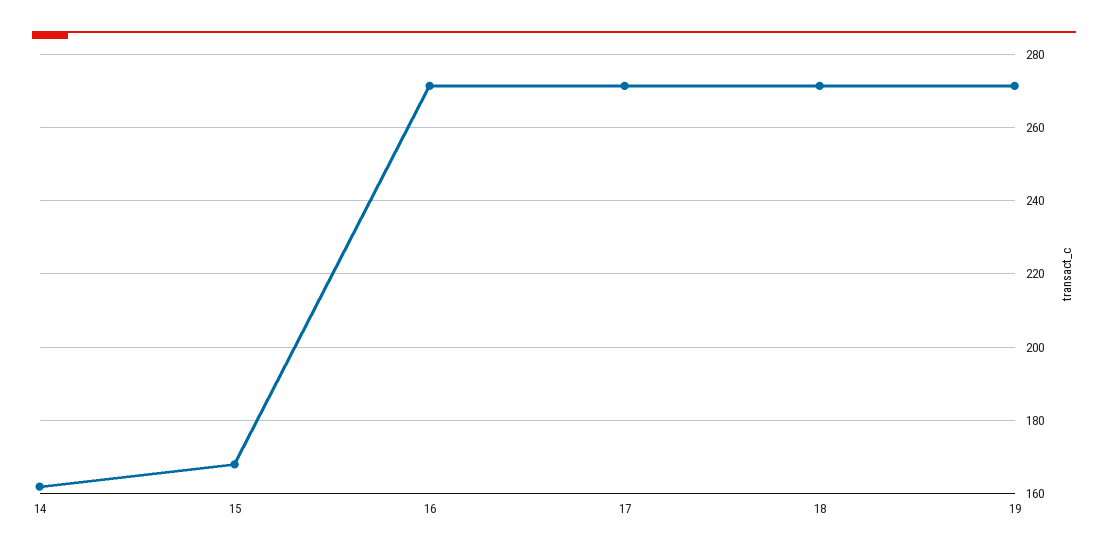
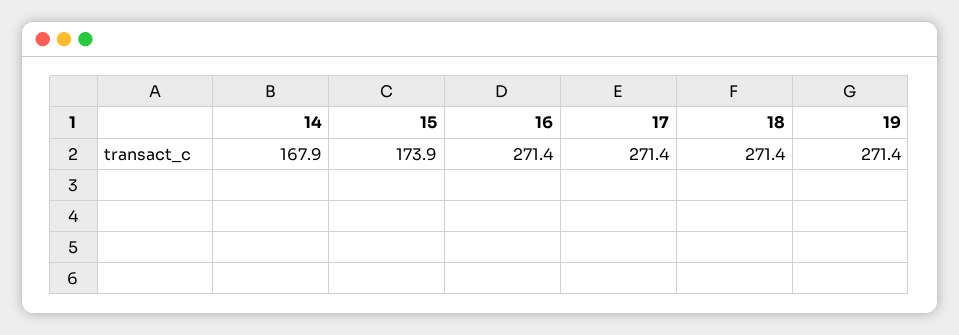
  {
-   "14": 162,
+   "14": 167.9,
-   "15": 168,
+   "15": 173.9,
    "16": 271.4,
    "17": 271.4,
    "18": 271.4,
    "19": 271.4
  }

